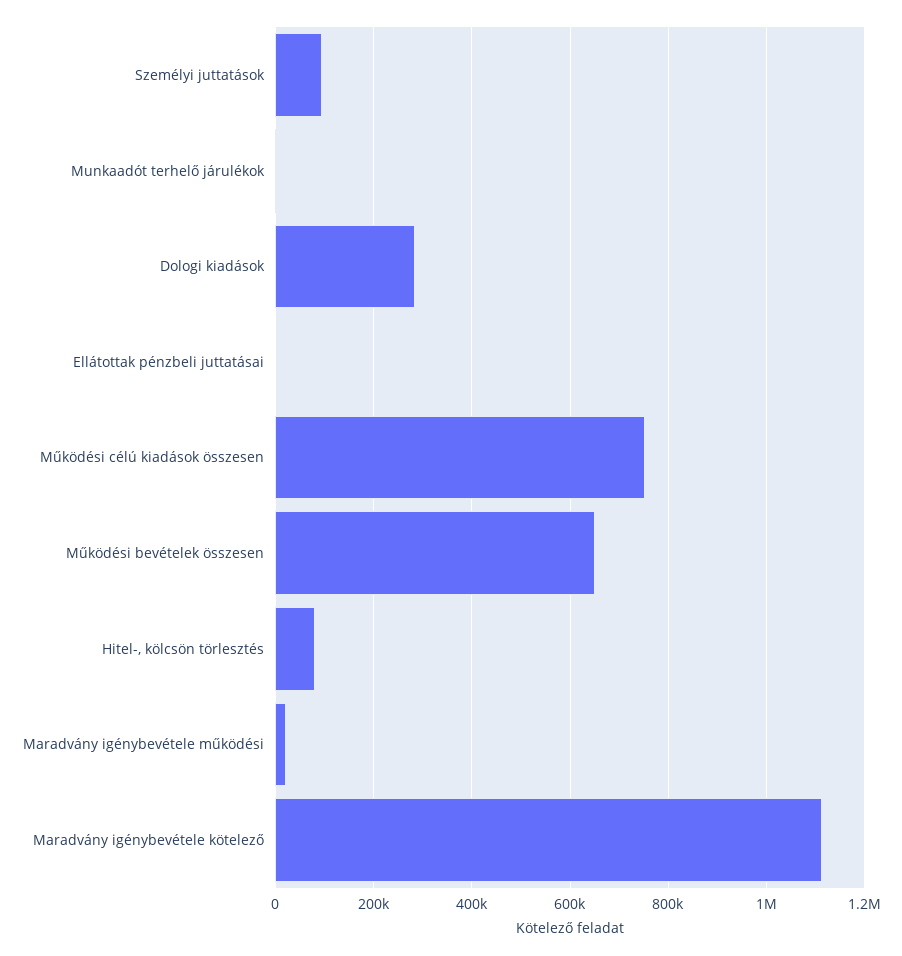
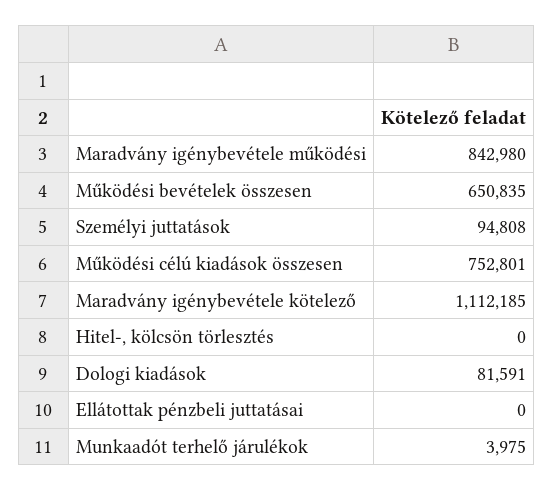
  {
    "Személyi juttatások": 94808,
    "Munkaadót terhelő járulékok": 3975,
-   "Dologi kiadások": 280000,
+   "Dologi kiadások": 81591,
    "Ellátottak pénzbeli juttatásai": 0,
    "Működési célú kiadások összesen": 752801,
    "Működési bevételek összesen": 650835,
-   "Hitel-, kölcsön törlesztés": 80000,
+   "Hitel-, kölcsön törlesztés": 0,
-   "Maradvány igénybevétele működési": 20000,
+   "Maradvány igénybevétele működési": 842980,
    "Maradvány igénybevétele kötelező": 1112185
  }

